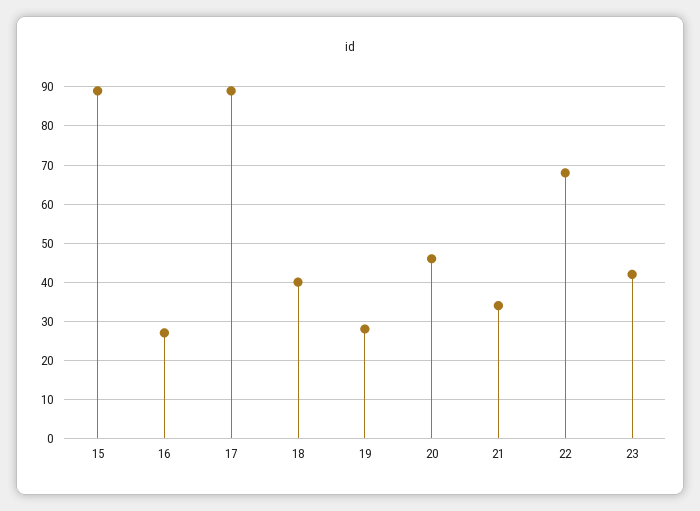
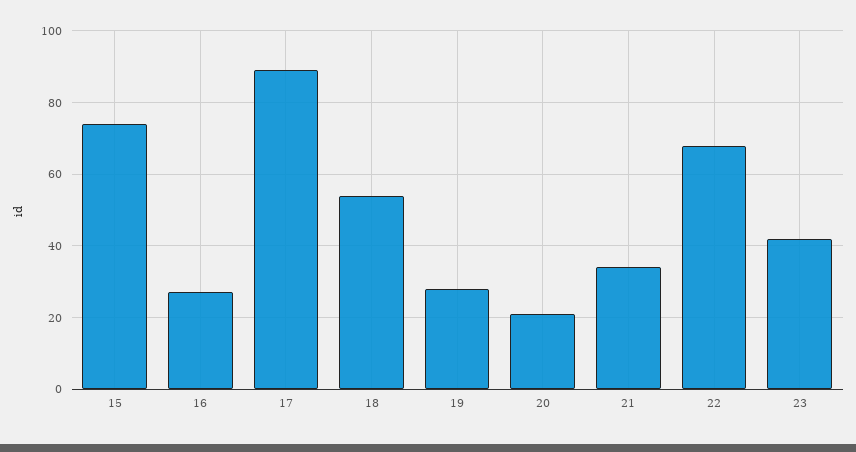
  {
-   "15": 90,
+   "15": 75,
    "16": 25,
    "17": 90,
-   "18": 40,
+   "18": 55,
    "19": 30,
-   "20": 45,
+   "20": 20,
    "21": 35,
    "22": 70,
    "23": 40
  }

